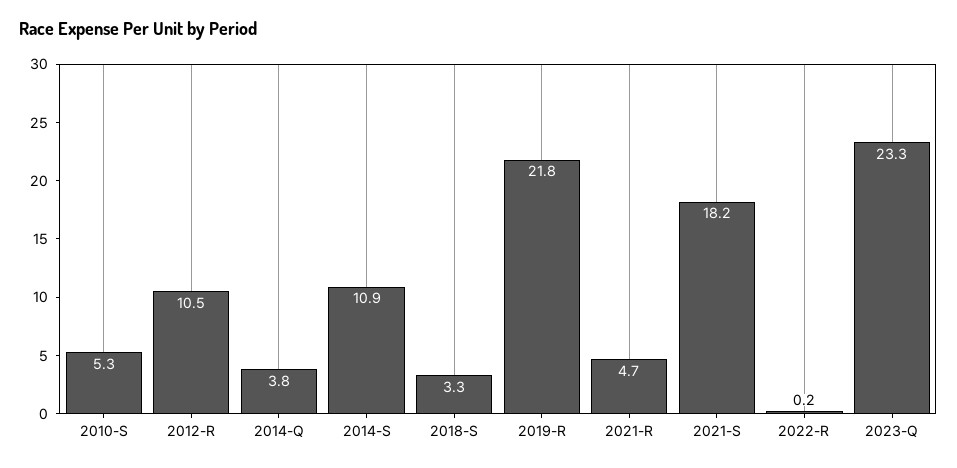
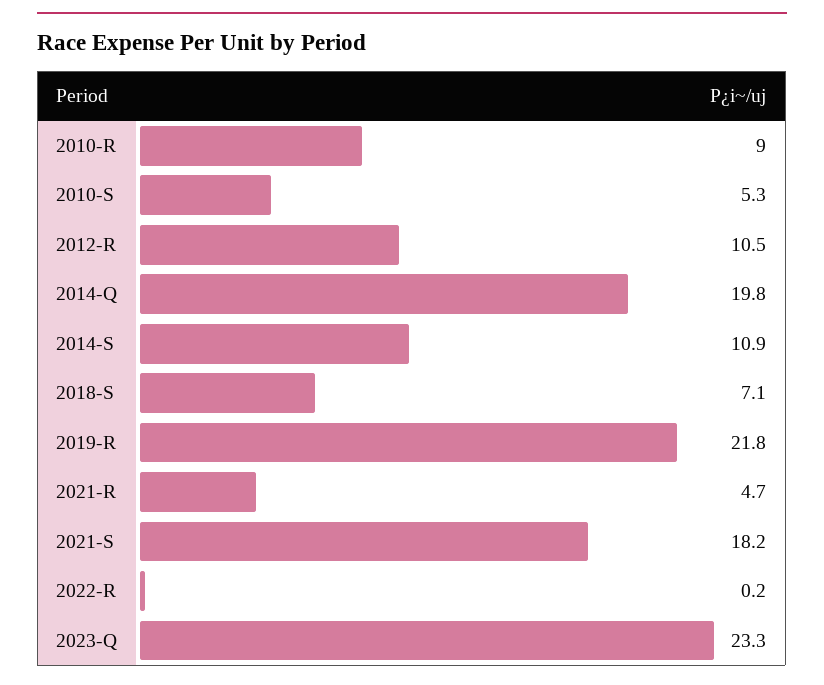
  {
    "2010-S": 5.3,
    "2012-R": 10.5,
-   "2014-Q": 3.8,
+   "2014-Q": 19.8,
    "2014-S": 10.9,
-   "2018-S": 3.3,
+   "2018-S": 7.1,
    "2019-R": 21.8,
    "2021-R": 4.7,
    "2021-S": 18.2,
    "2022-R": 0.2,
-   "2023-Q": 23.3
+   "2023-Q": 23.3,
+   "2010-R": 9
  }

